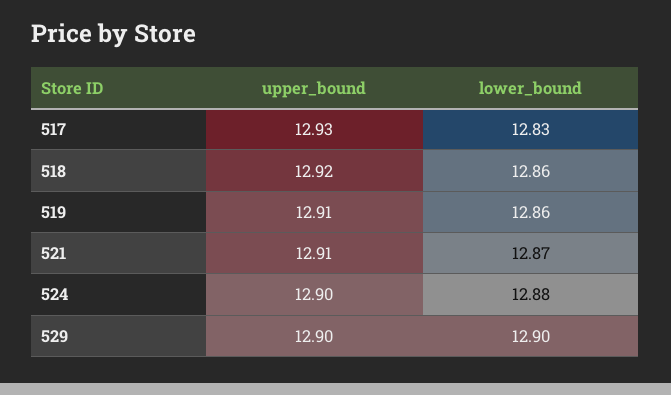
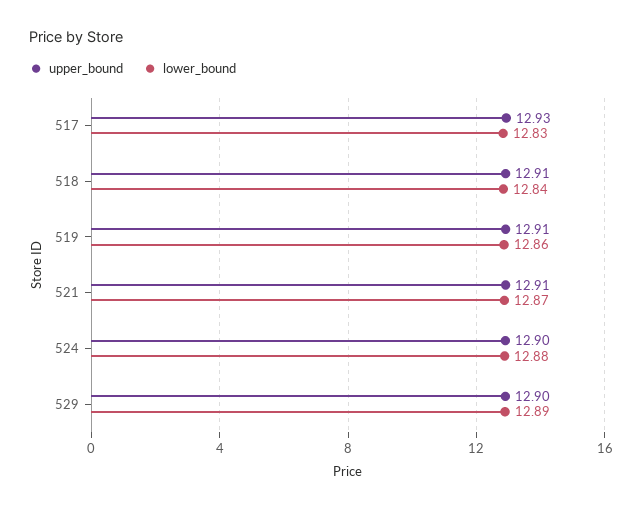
  {
    "upper_bound": {
      "517": 12.93,
-     "518": 12.92,
+     "518": 12.91,
      "519": 12.91,
      "521": 12.91,
      "524": 12.9,
      "529": 12.9
    },
    "lower_bound": {
      "517": 12.83,
-     "518": 12.86,
+     "518": 12.84,
      "519": 12.86,
      "521": 12.87,
      "524": 12.88,
-     "529": 12.9
+     "529": 12.89
    }
  }

